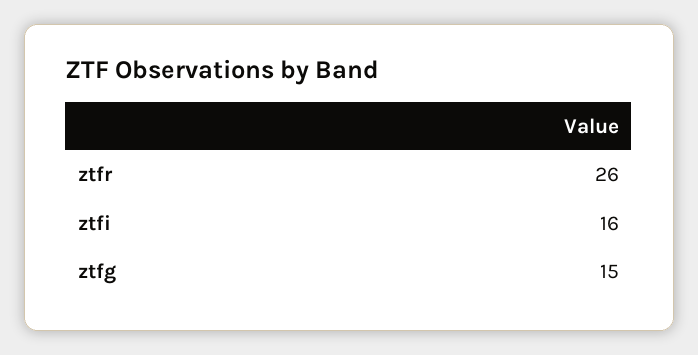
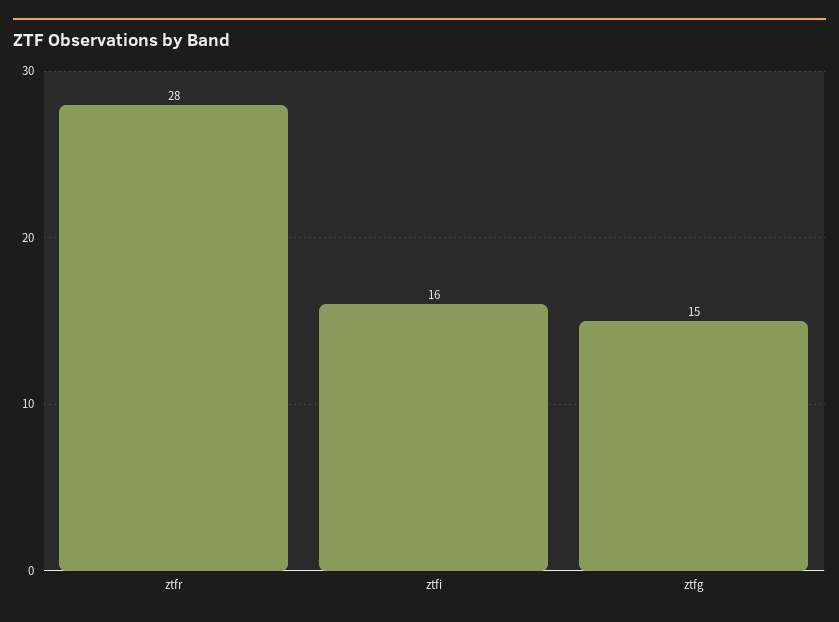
  {
-   "ztfr": 26,
+   "ztfr": 28,
    "ztfi": 16,
    "ztfg": 15
  }

